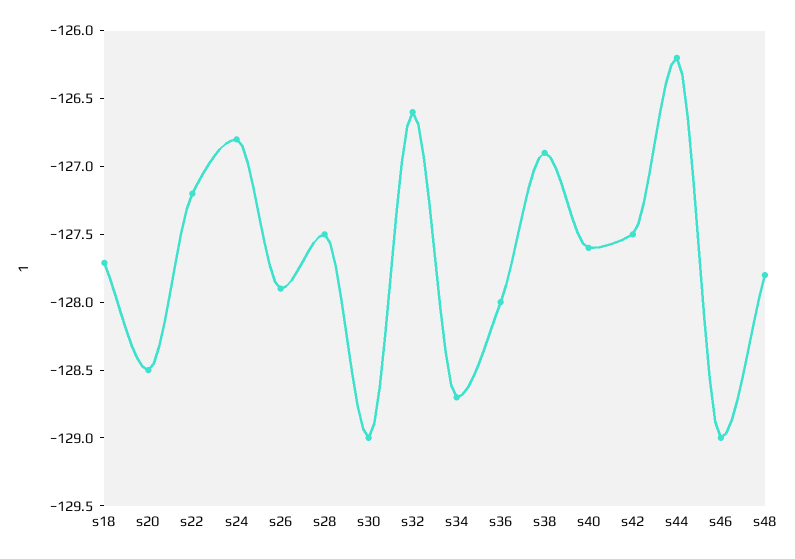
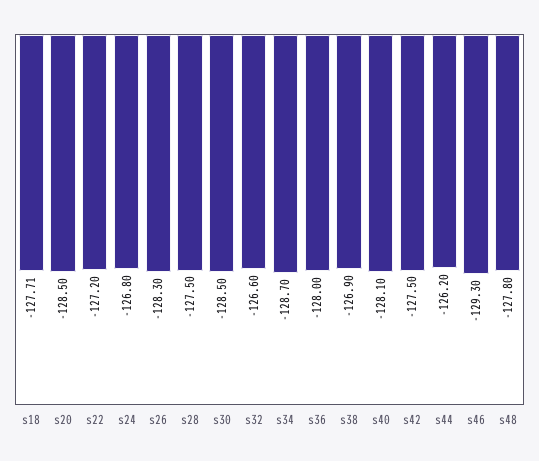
  {
    "s18": -127.71,
    "s20": -128.5,
    "s22": -127.2,
    "s24": -126.8,
-   "s26": -127.9,
+   "s26": -128.3,
    "s28": -127.5,
-   "s30": -129,
+   "s30": -128.5,
    "s32": -126.6,
    "s34": -128.7,
    "s36": -128,
    "s38": -126.9,
-   "s40": -127.6,
+   "s40": -128.1,
    "s42": -127.5,
    "s44": -126.2,
-   "s46": -129,
+   "s46": -129.3,
    "s48": -127.8
  }

